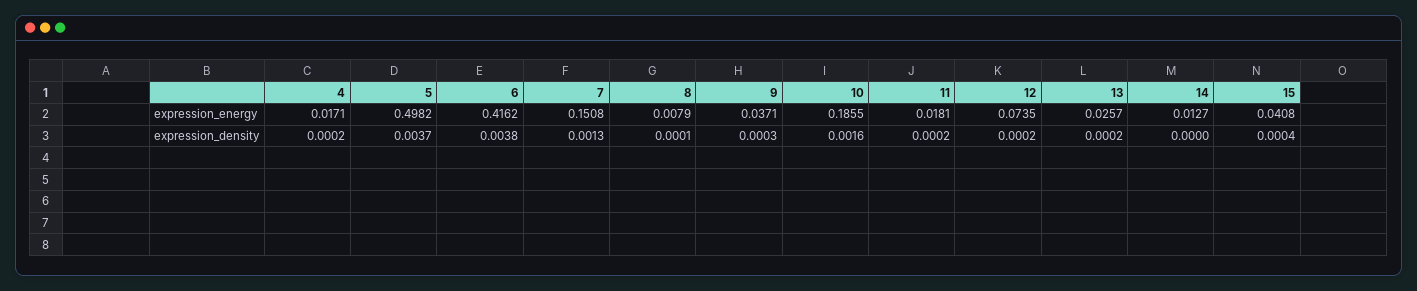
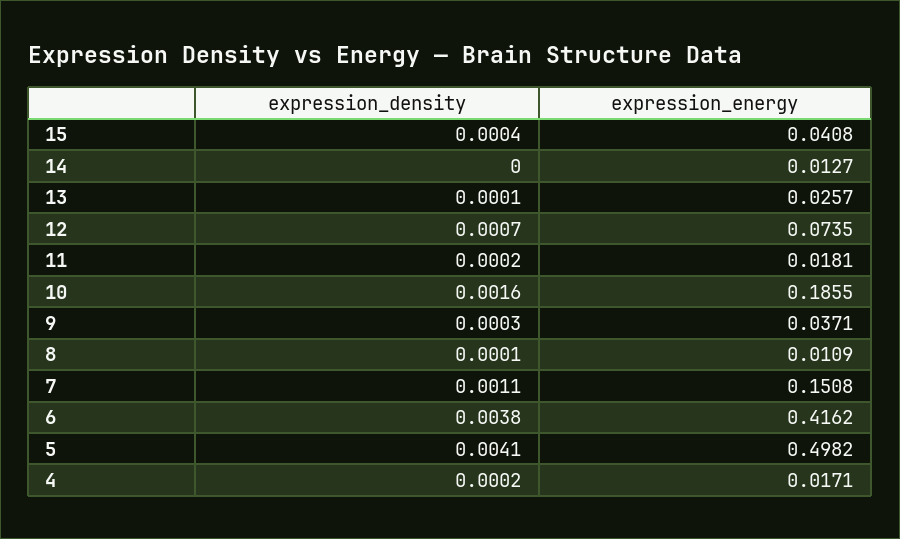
  {
    "4": {
      "expression_energy": 0.0171,
      "expression_density": 0.0002
    },
    "5": {
      "expression_energy": 0.4982,
-     "expression_density": 0.0037
+     "expression_density": 0.0041
    },
    "6": {
      "expression_energy": 0.4162,
      "expression_density": 0.0038
    },
    "7": {
      "expression_energy": 0.1508,
-     "expression_density": 0.0013
+     "expression_density": 0.0011
    },
    "8": {
-     "expression_energy": 0.0079,
+     "expression_energy": 0.0109,
      "expression_density": 0.0001
    },
    "9": {
      "expression_energy": 0.0371,
      "expression_density": 0.0003
    },
    "10": {
      "expression_energy": 0.1855,
      "expression_density": 0.0016
    },
    "11": {
      "expression_energy": 0.0181,
      "expression_density": 0.0002
    },
    "12": {
      "expression_energy": 0.0735,
-     "expression_density": 0.0002
+     "expression_density": 0.0007
    },
    "13": {
      "expression_energy": 0.0257,
-     "expression_density": 0.0002
+     "expression_density": 0.0001
    },
    "14": {
      "expression_energy": 0.0127,
      "expression_density": 0
    },
    "15": {
      "expression_energy": 0.0408,
      "expression_density": 0.0004
    }
  }

